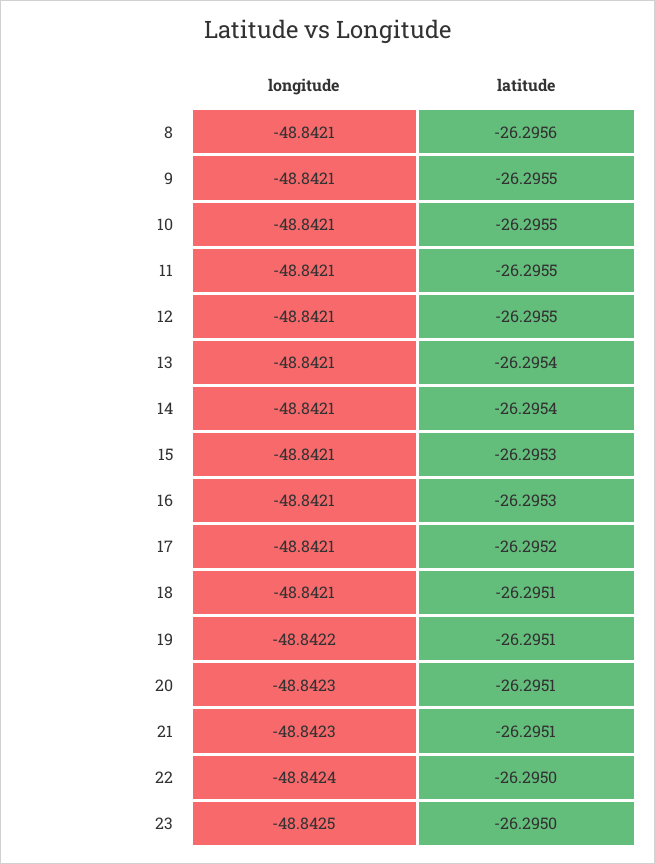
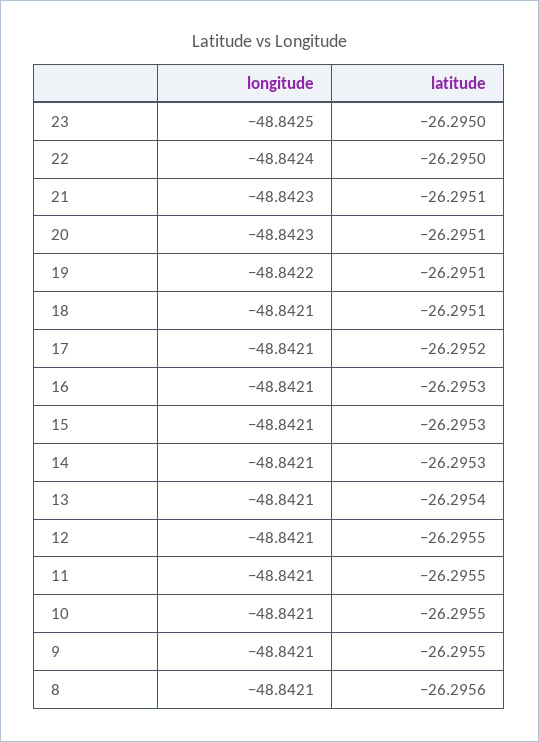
  {
    "longitude": {
      "8": -48.8421,
      "9": -48.8421,
      "10": -48.8421,
      "11": -48.8421,
      "12": -48.8421,
      "13": -48.8421,
      "14": -48.8421,
      "15": -48.8421,
      "16": -48.8421,
      "17": -48.8421,
      "18": -48.8421,
      "19": -48.8422,
      "20": -48.8423,
      "21": -48.8423,
      "22": -48.8424,
      "23": -48.8425
    },
    "latitude": {
      "8": -26.2956,
      "9": -26.2955,
      "10": -26.2955,
      "11": -26.2955,
      "12": -26.2955,
      "13": -26.2954,
-     "14": -26.2954,
+     "14": -26.2953,
      "15": -26.2953,
      "16": -26.2953,
      "17": -26.2952,
      "18": -26.2951,
      "19": -26.2951,
      "20": -26.2951,
      "21": -26.2951,
      "22": -26.295,
      "23": -26.295
    }
  }

